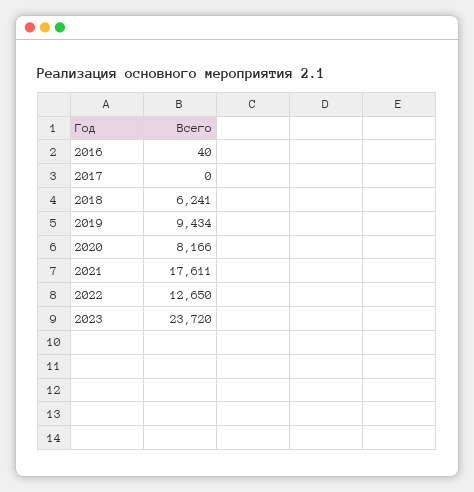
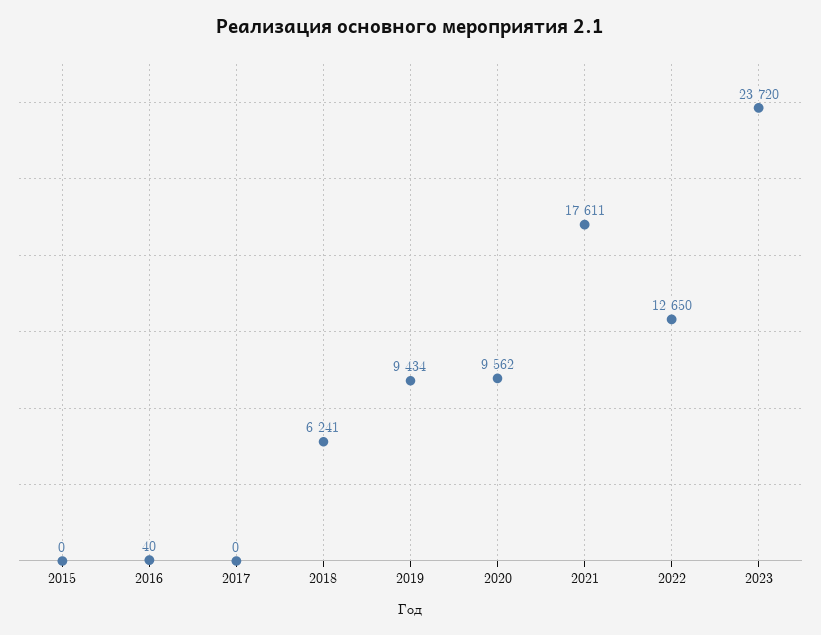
  {
    "2016": 40,
    "2017": 0,
    "2018": 6241,
    "2019": 9434,
-   "2020": 8166,
+   "2020": 9562,
    "2021": 17611,
    "2022": 12650,
-   "2023": 23720
+   "2023": 23720,
+   "2015": 0
  }

